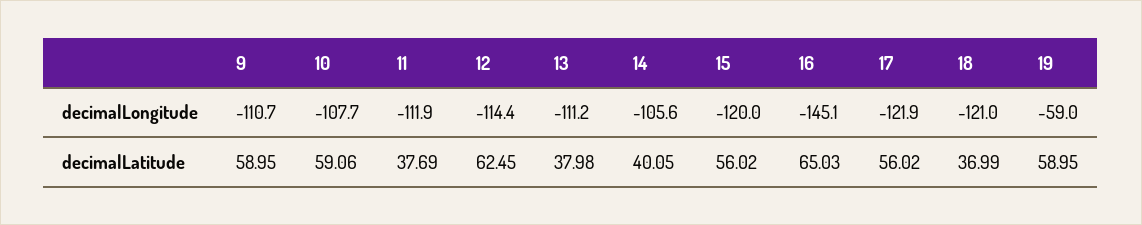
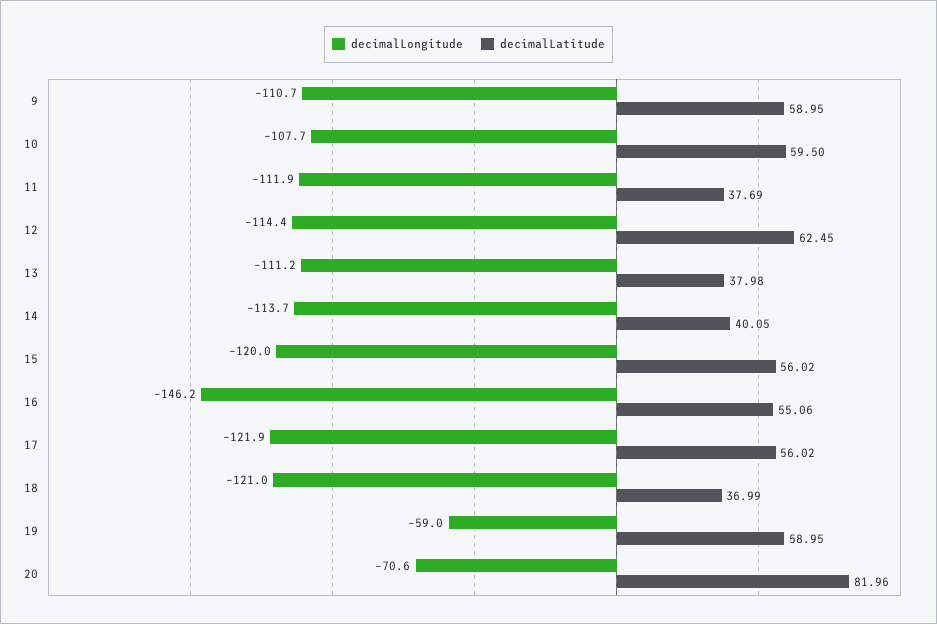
  {
    "decimalLongitude": {
      "9": -110.7,
      "10": -107.7,
      "11": -111.9,
      "12": -114.4,
      "13": -111.2,
-     "14": -105.6,
+     "14": -113.7,
      "15": -120,
-     "16": -145.1,
+     "16": -146.2,
      "17": -121.9,
      "18": -121,
-     "19": -59
+     "19": -59,
+     "20": -70.6
    },
    "decimalLatitude": {
      "9": 58.95,
-     "10": 59.06,
+     "10": 59.5,
      "11": 37.69,
      "12": 62.45,
      "13": 37.98,
      "14": 40.05,
      "15": 56.02,
-     "16": 65.03,
+     "16": 55.06,
      "17": 56.02,
      "18": 36.99,
-     "19": 58.95
+     "19": 58.95,
+     "20": 81.96
    }
  }

